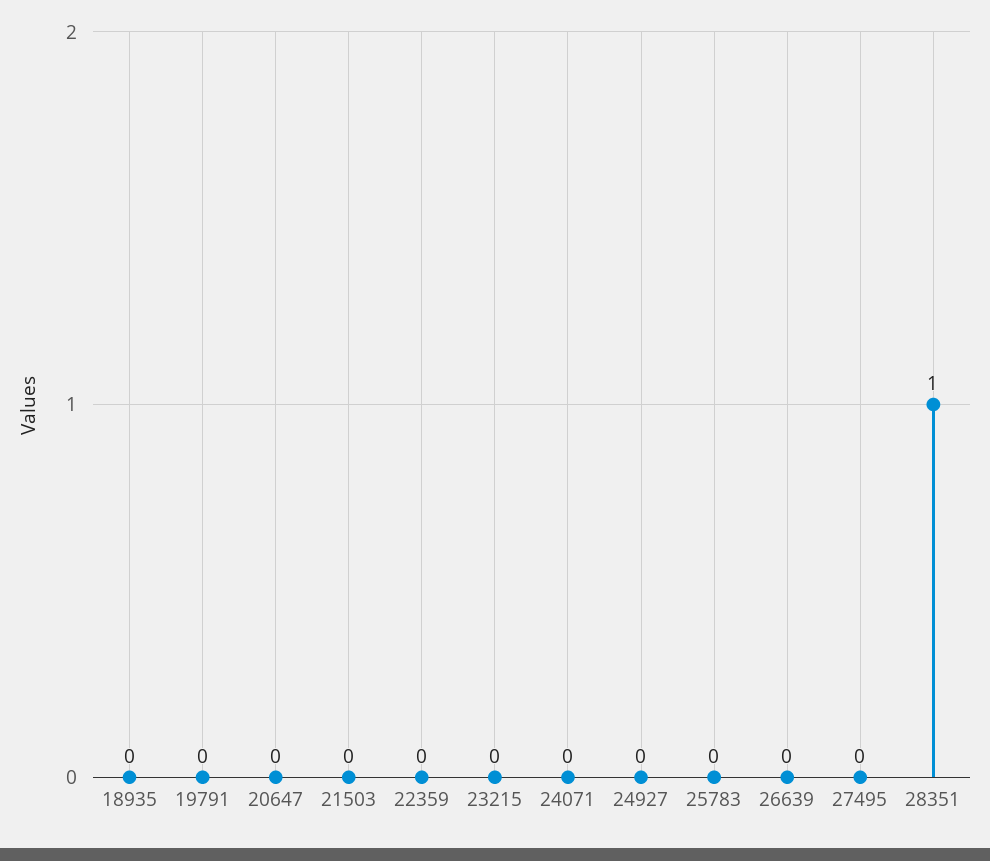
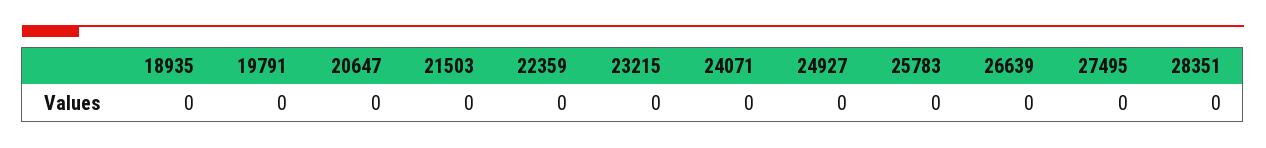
  {
    "18935": 0,
    "19791": 0,
    "20647": 0,
    "21503": 0,
    "22359": 0,
    "23215": 0,
    "24071": 0,
    "24927": 0,
    "25783": 0,
    "26639": 0,
    "27495": 0,
-   "28351": 1
+   "28351": 0
  }

